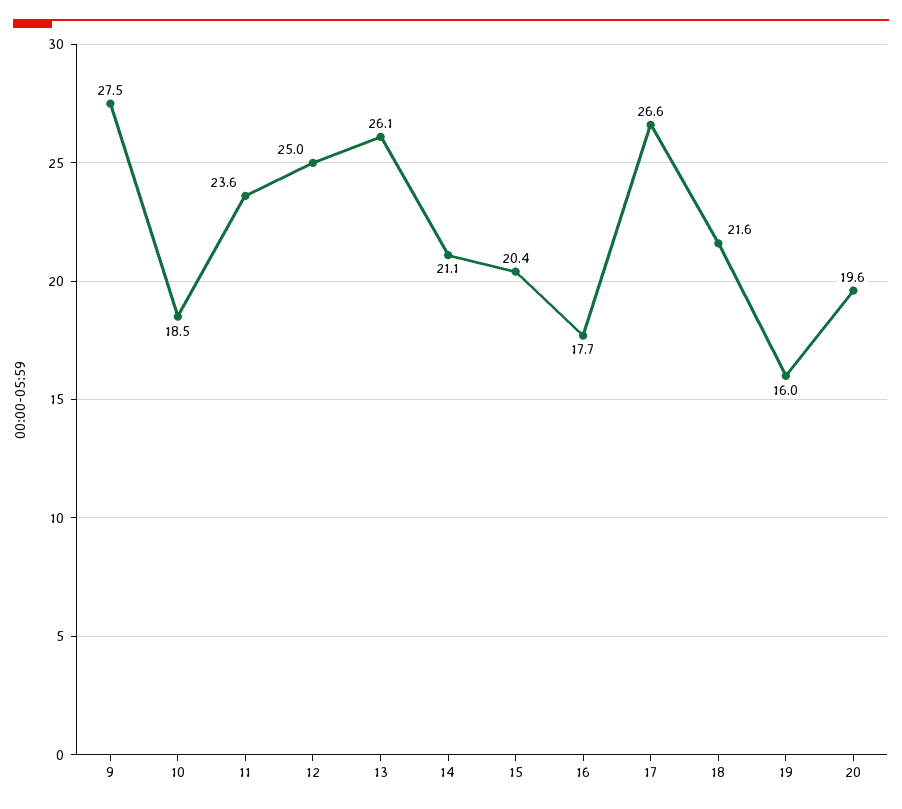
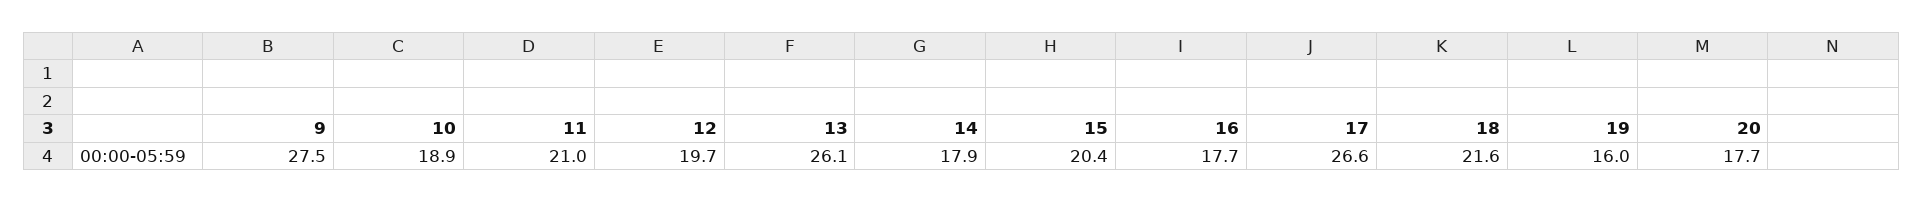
  {
    "9": 27.5,
-   "10": 18.5,
+   "10": 18.9,
-   "11": 23.6,
+   "11": 21,
-   "12": 25,
+   "12": 19.7,
    "13": 26.1,
-   "14": 21.1,
+   "14": 17.9,
    "15": 20.4,
    "16": 17.7,
    "17": 26.6,
    "18": 21.6,
    "19": 16,
-   "20": 19.6
+   "20": 17.7
  }

